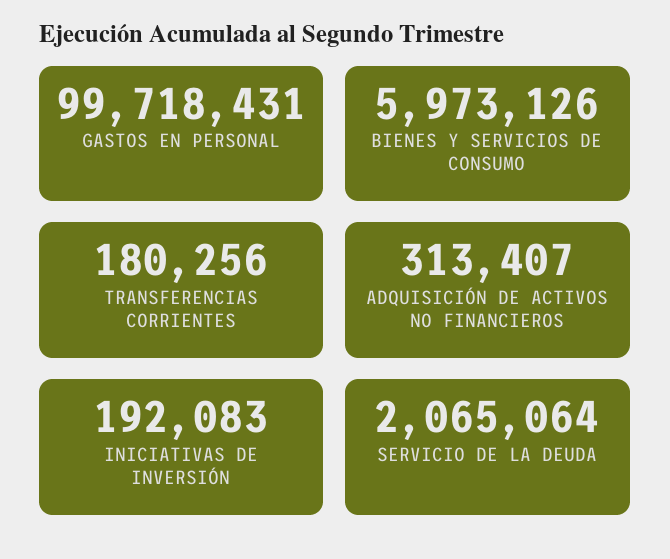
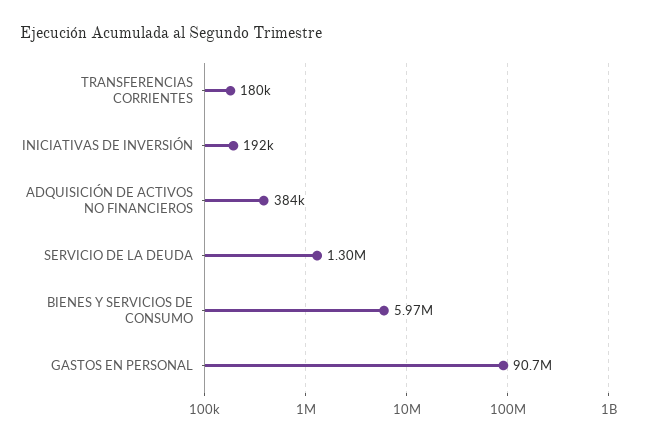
  {
-   "GASTOS EN PERSONAL": 99718431,
+   "GASTOS EN PERSONAL": 90700000,
    "BIENES Y SERVICIOS DE CONSUMO": 5973126,
    "TRANSFERENCIAS CORRIENTES": 180256,
-   "ADQUISICIÓN DE ACTIVOS NO FINANCIEROS": 313407,
+   "ADQUISICIÓN DE ACTIVOS NO FINANCIEROS": 384000,
    "INICIATIVAS DE INVERSIÓN": 192083,
-   "SERVICIO DE LA DEUDA": 2065064
+   "SERVICIO DE LA DEUDA": 1300000
  }

